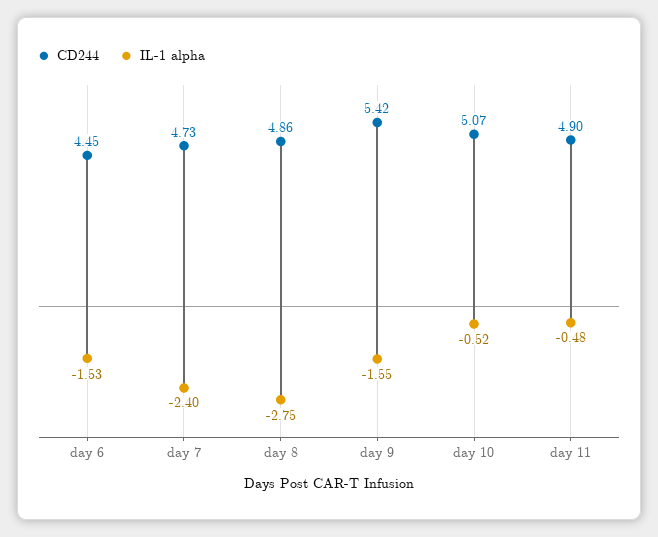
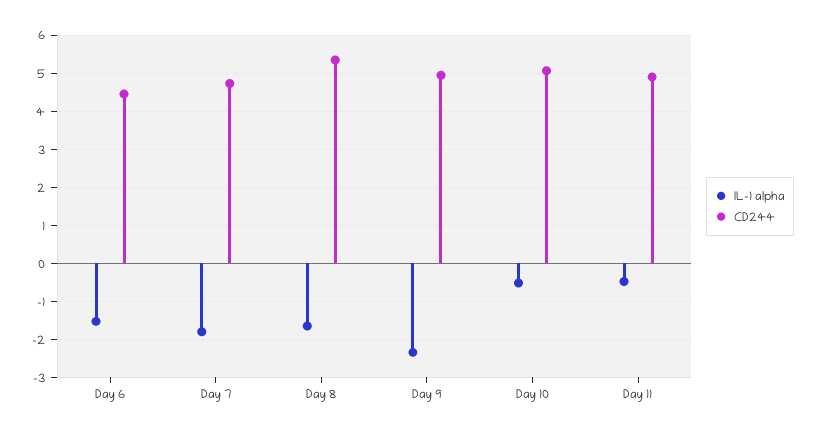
  {
    "CD244": {
      "day 6": 4.45,
      "day 7": 4.73,
-     "day 8": 4.86,
+     "day 8": 5.4,
-     "day 9": 5.42,
+     "day 9": 5,
      "day 10": 5.07,
      "day 11": 4.9
    },
    "IL-1 alpha": {
      "day 6": -1.53,
-     "day 7": -2.4,
+     "day 7": -1.8,
-     "day 8": -2.75,
+     "day 8": -1.6,
-     "day 9": -1.55,
+     "day 9": -2.4,
      "day 10": -0.52,
      "day 11": -0.48
    }
  }

